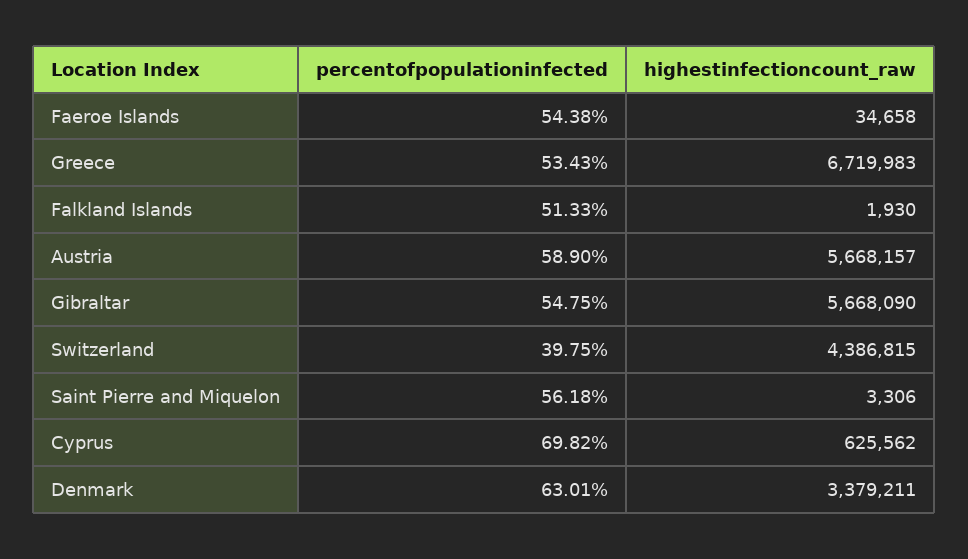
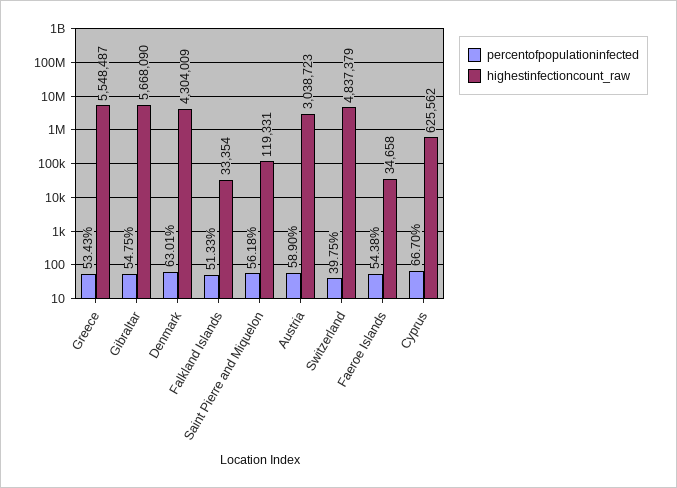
  {
    "percentofpopulationinfected": {
      "Faeroe Islands": 54.38,
      "Greece": 53.43,
      "Falkland Islands": 51.33,
      "Austria": 58.9,
      "Gibraltar": 54.75,
      "Switzerland": 39.75,
      "Saint Pierre and Miquelon": 56.18,
-     "Cyprus": 69.82,
+     "Cyprus": 66.7,
      "Denmark": 63.01
    },
    "highestinfectioncount_raw": {
      "Faeroe Islands": 34658,
-     "Greece": 6719983,
+     "Greece": 5548487,
-     "Falkland Islands": 1930,
+     "Falkland Islands": 33354,
-     "Austria": 5668157,
+     "Austria": 3038723,
      "Gibraltar": 5668090,
-     "Switzerland": 4386815,
+     "Switzerland": 4837379,
-     "Saint Pierre and Miquelon": 3306,
+     "Saint Pierre and Miquelon": 119331,
      "Cyprus": 625562,
-     "Denmark": 3379211
+     "Denmark": 4304009
    }
  }

